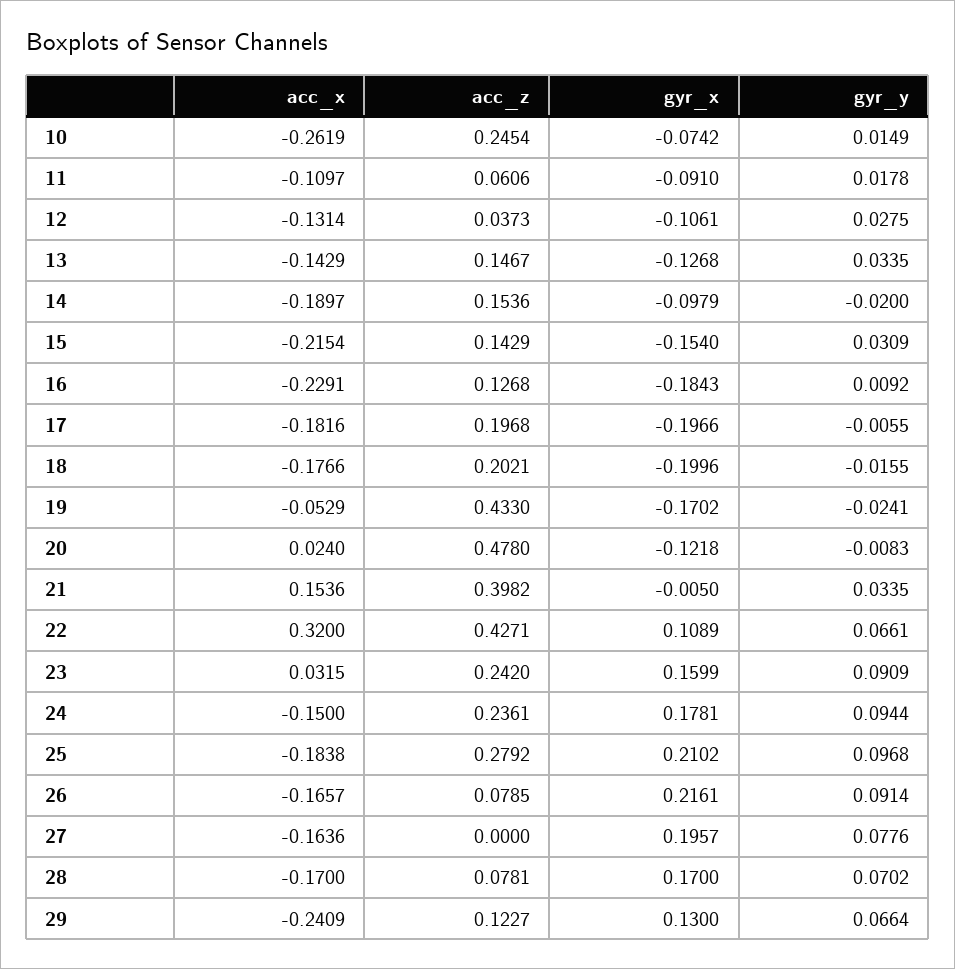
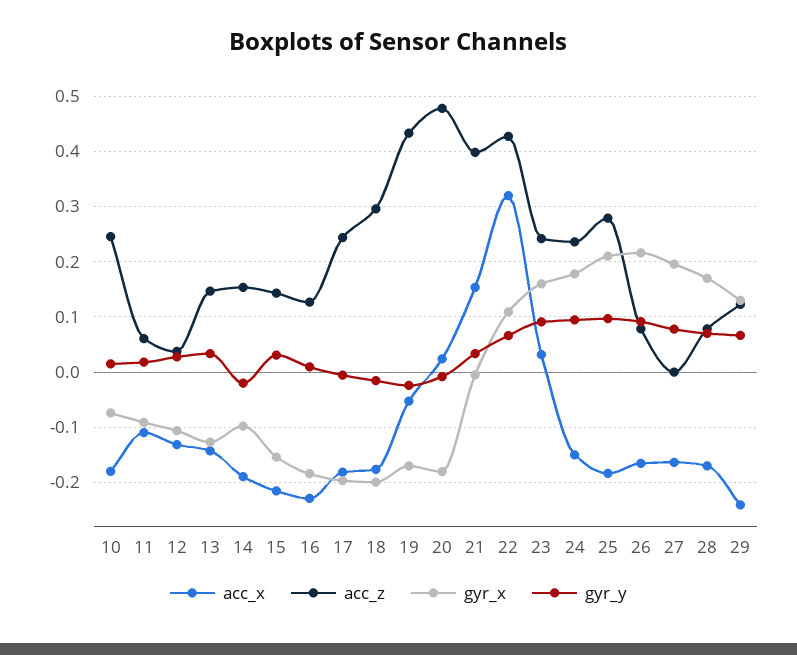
  {
    "acc_x": {
-     "10": -0.2619,
+     "10": -0.18,
      "11": -0.1097,
      "12": -0.1314,
      "13": -0.1429,
      "14": -0.1897,
      "15": -0.2154,
      "16": -0.2291,
      "17": -0.1816,
      "18": -0.1766,
      "19": -0.0529,
      "20": 0.024,
      "21": 0.1536,
      "22": 0.32,
      "23": 0.0315,
      "24": -0.15,
      "25": -0.1838,
      "26": -0.1657,
      "27": -0.1636,
      "28": -0.17,
      "29": -0.2409
    },
    "acc_z": {
      "10": 0.2454,
      "11": 0.0606,
      "12": 0.0373,
      "13": 0.1467,
      "14": 0.1536,
      "15": 0.1429,
      "16": 0.1268,
-     "17": 0.1968,
+     "17": 0.24,
-     "18": 0.2021,
+     "18": 0.3,
      "19": 0.433,
      "20": 0.478,
      "21": 0.3982,
      "22": 0.4271,
      "23": 0.242,
      "24": 0.2361,
      "25": 0.2792,
      "26": 0.0785,
      "27": 0,
      "28": 0.0781,
      "29": 0.1227
    },
    "gyr_x": {
      "10": -0.0742,
      "11": -0.091,
      "12": -0.1061,
      "13": -0.1268,
      "14": -0.0979,
      "15": -0.154,
      "16": -0.1843,
      "17": -0.1966,
      "18": -0.1996,
      "19": -0.1702,
-     "20": -0.1218,
+     "20": -0.18,
      "21": -0.005,
      "22": 0.1089,
      "23": 0.1599,
      "24": 0.1781,
      "25": 0.2102,
      "26": 0.2161,
      "27": 0.1957,
      "28": 0.17,
      "29": 0.13
    },
    "gyr_y": {
      "10": 0.0149,
      "11": 0.0178,
      "12": 0.0275,
      "13": 0.0335,
      "14": -0.02,
      "15": 0.0309,
      "16": 0.0092,
      "17": -0.0055,
      "18": -0.0155,
      "19": -0.0241,
      "20": -0.0083,
      "21": 0.0335,
      "22": 0.0661,
      "23": 0.0909,
      "24": 0.0944,
      "25": 0.0968,
      "26": 0.0914,
      "27": 0.0776,
      "28": 0.0702,
      "29": 0.0664
    }
  }

